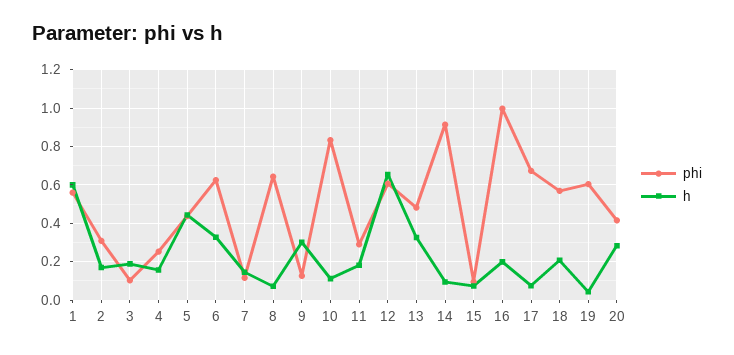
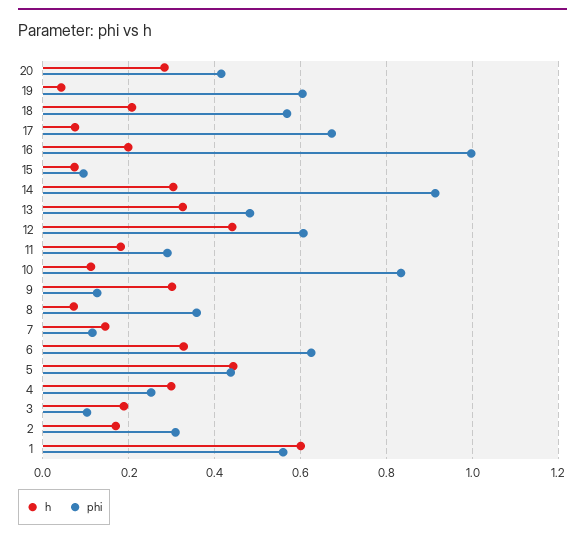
  {
    "phi": {
      "1": 0.56,
      "2": 0.3,
      "3": 0.1,
      "4": 0.26,
      "5": 0.44,
      "6": 0.62,
      "7": 0.12,
-     "8": 0.65,
+     "8": 0.36,
      "9": 0.12,
      "10": 0.84,
      "11": 0.28,
      "12": 0.6,
      "13": 0.48,
      "14": 0.92,
      "15": 0.1,
      "16": 1,
      "17": 0.68,
      "18": 0.56,
      "19": 0.6,
      "20": 0.42
    },
    "h": {
      "1": 0.6,
      "2": 0.16,
      "3": 0.18,
-     "4": 0.15,
+     "4": 0.3,
      "5": 0.44,
      "6": 0.32,
      "7": 0.14,
      "8": 0.08,
      "9": 0.3,
      "10": 0.12,
      "11": 0.18,
-     "12": 0.65,
+     "12": 0.44,
      "13": 0.32,
-     "14": 0.1,
+     "14": 0.3,
      "15": 0.08,
      "16": 0.2,
      "17": 0.08,
      "18": 0.2,
      "19": 0.04,
      "20": 0.28
    }
  }

